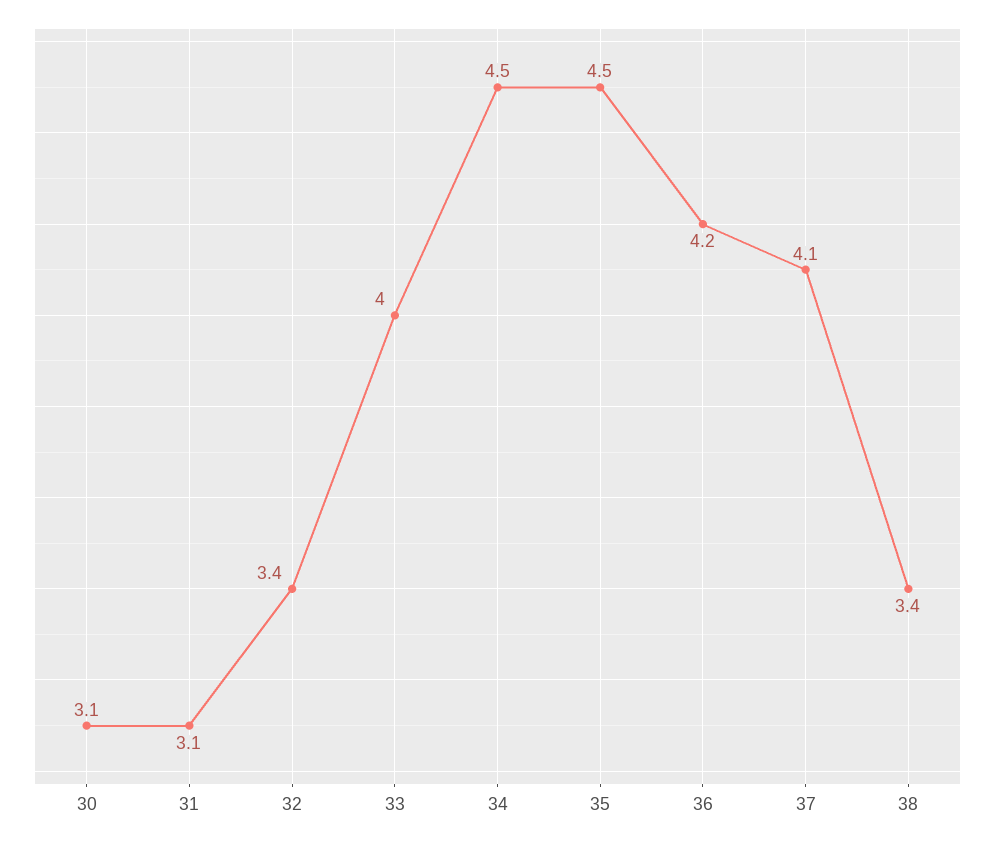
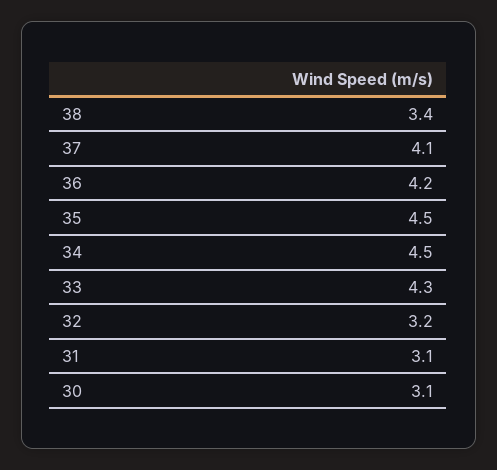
  {
    "30": 3.1,
    "31": 3.1,
-   "32": 3.4,
+   "32": 3.2,
-   "33": 4,
+   "33": 4.3,
    "34": 4.5,
    "35": 4.5,
    "36": 4.2,
    "37": 4.1,
    "38": 3.4
  }

